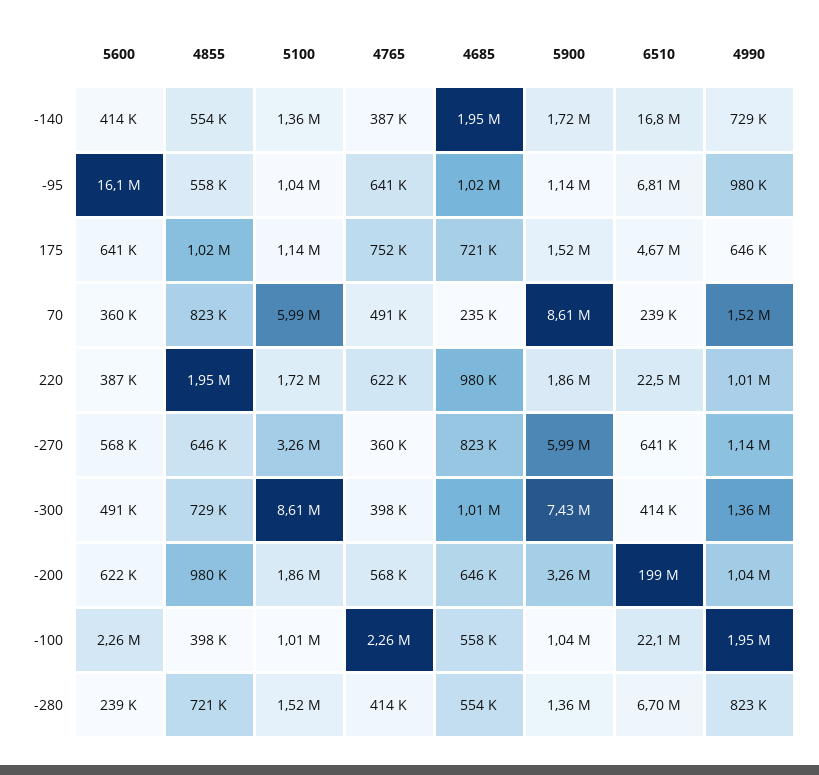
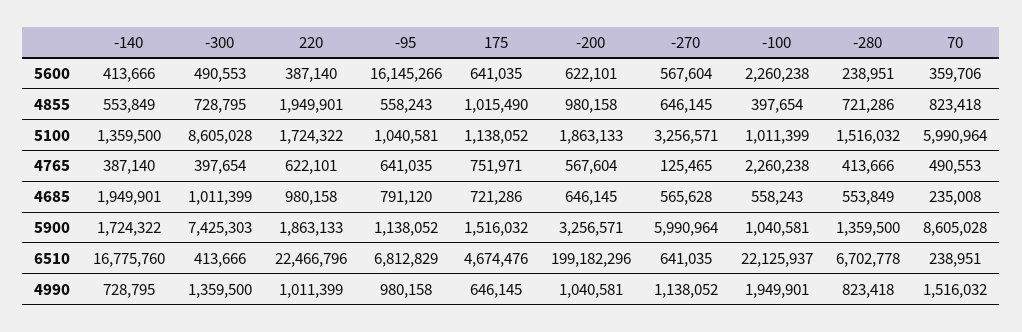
  {
    "5600": {
      "-140": 413666,
      "-95": 16145266,
      "175": 641035,
      "70": 359706,
      "220": 387140,
      "-270": 567604,
      "-300": 490553,
      "-200": 622101,
      "-100": 2260238,
      "-280": 238951
    },
    "4855": {
      "-140": 553849,
      "-95": 558243,
      "175": 1015490,
      "70": 823418,
      "220": 1949901,
      "-270": 646145,
      "-300": 728795,
      "-200": 980158,
      "-100": 397654,
      "-280": 721286
    },
    "5100": {
      "-140": 1359500,
      "-95": 1040581,
      "175": 1138052,
      "70": 5990964,
      "220": 1724322,
      "-270": 3256571,
      "-300": 8605028,
      "-200": 1863133,
      "-100": 1011399,
      "-280": 1516032
    },
    "4765": {
      "-140": 387140,
      "-95": 641035,
      "175": 751971,
      "70": 490553,
      "220": 622101,
-     "-270": 360000,
+     "-270": 125465,
      "-300": 397654,
      "-200": 567604,
      "-100": 2260238,
      "-280": 413666
    },
    "4685": {
      "-140": 1949901,
-     "-95": 1020000,
+     "-95": 791120,
      "175": 721286,
      "70": 235008,
      "220": 980158,
-     "-270": 823000,
+     "-270": 565628,
      "-300": 1011399,
      "-200": 646145,
      "-100": 558243,
      "-280": 553849
    },
    "5900": {
      "-140": 1724322,
      "-95": 1138052,
      "175": 1516032,
      "70": 8605028,
      "220": 1863133,
      "-270": 5990964,
      "-300": 7425303,
      "-200": 3256571,
      "-100": 1040581,
      "-280": 1359500
    },
    "6510": {
      "-140": 16775760,
      "-95": 6812829,
      "175": 4674476,
      "70": 238951,
      "220": 22466796,
      "-270": 641035,
      "-300": 413666,
      "-200": 199182296,
      "-100": 22125937,
      "-280": 6702778
    },
    "4990": {
      "-140": 728795,
      "-95": 980158,
      "175": 646145,
      "70": 1516032,
      "220": 1011399,
      "-270": 1138052,
      "-300": 1359500,
      "-200": 1040581,
      "-100": 1949901,
      "-280": 823418
    }
  }

